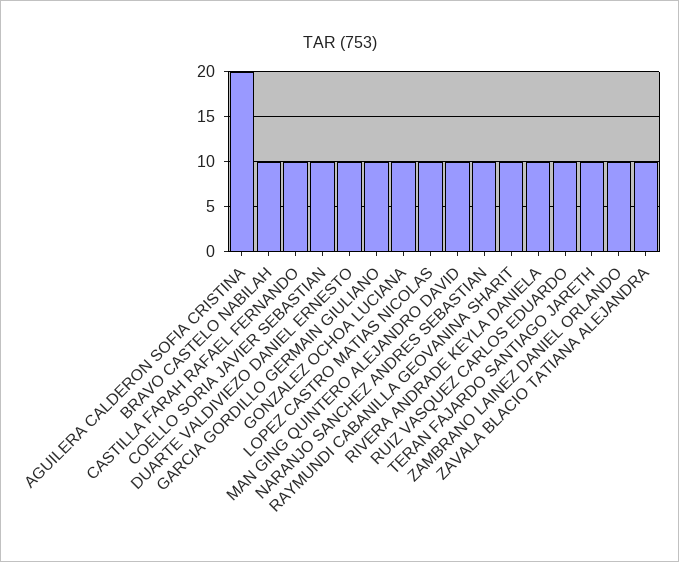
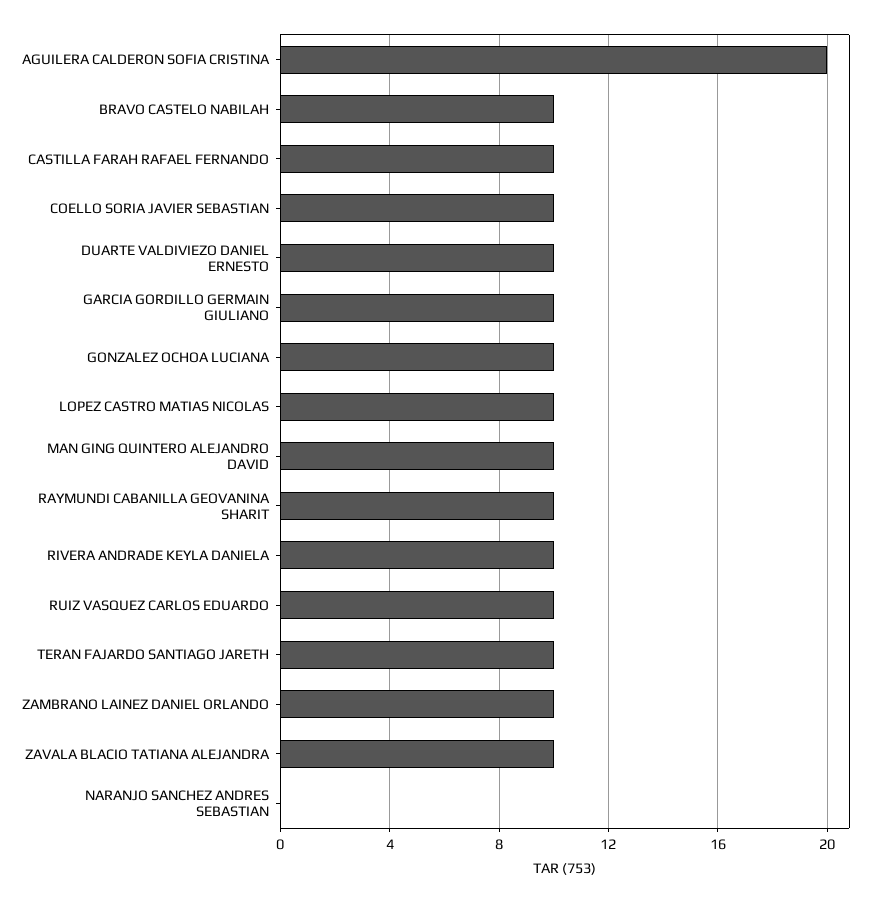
  {
    "AGUILERA CALDERON SOFIA CRISTINA": 20,
    "BRAVO CASTELO NABILAH": 10,
    "CASTILLA FARAH RAFAEL FERNANDO": 10,
    "COELLO SORIA JAVIER SEBASTIAN": 10,
    "DUARTE VALDIVIEZO DANIEL ERNESTO": 10,
    "GARCIA GORDILLO GERMAIN GIULIANO": 10,
    "GONZALEZ OCHOA LUCIANA": 10,
    "LOPEZ CASTRO MATIAS NICOLAS": 10,
    "MAN GING QUINTERO ALEJANDRO DAVID": 10,
-   "NARANJO SANCHEZ ANDRES SEBASTIAN": 10,
+   "NARANJO SANCHEZ ANDRES SEBASTIAN": 0,
    "RAYMUNDI CABANILLA GEOVANINA SHARIT": 10,
    "RIVERA ANDRADE KEYLA DANIELA": 10,
    "RUIZ VASQUEZ CARLOS EDUARDO": 10,
    "TERAN FAJARDO SANTIAGO JARETH": 10,
    "ZAMBRANO LAINEZ DANIEL ORLANDO": 10,
    "ZAVALA BLACIO TATIANA ALEJANDRA": 10
  }

